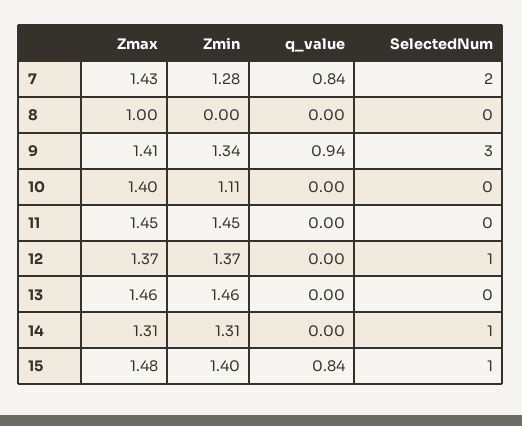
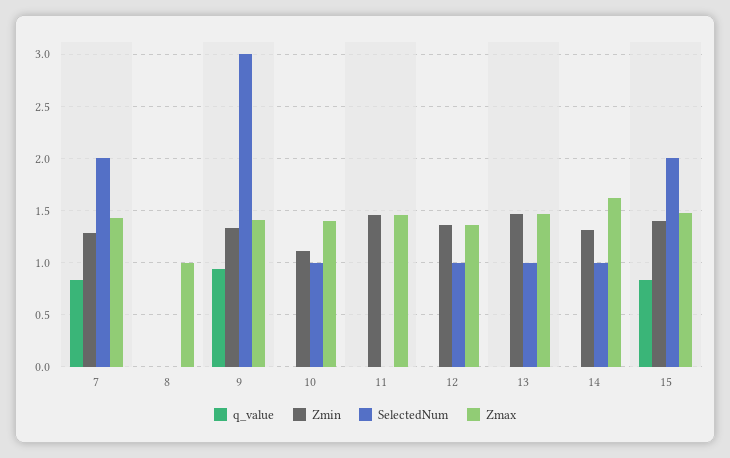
  {
    "Zmax": {
      "7": 1.43,
      "8": 1,
      "9": 1.41,
      "10": 1.4,
      "11": 1.45,
      "12": 1.37,
      "13": 1.46,
-     "14": 1.31,
+     "14": 1.6,
      "15": 1.48
    },
    "Zmin": {
      "7": 1.28,
      "8": 0,
      "9": 1.34,
      "10": 1.11,
      "11": 1.45,
      "12": 1.37,
      "13": 1.46,
      "14": 1.31,
      "15": 1.4
    },
    "q_value": {
      "7": 0.84,
      "8": 0,
      "9": 0.94,
      "10": 0,
      "11": 0,
      "12": 0,
      "13": 0,
      "14": 0,
      "15": 0.84
    },
    "SelectedNum": {
      "7": 2,
      "8": 0,
      "9": 3,
-     "10": 0,
+     "10": 1,
      "11": 0,
      "12": 1,
-     "13": 0,
+     "13": 1,
      "14": 1,
-     "15": 1
+     "15": 2
    }
  }

